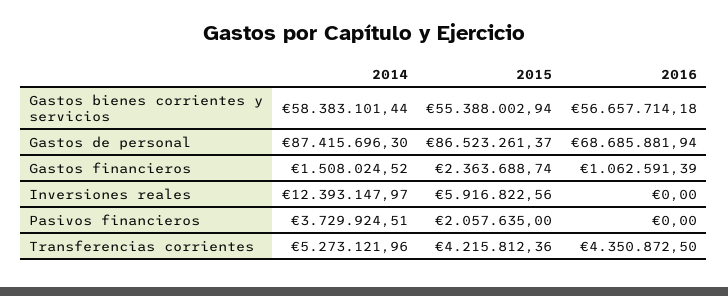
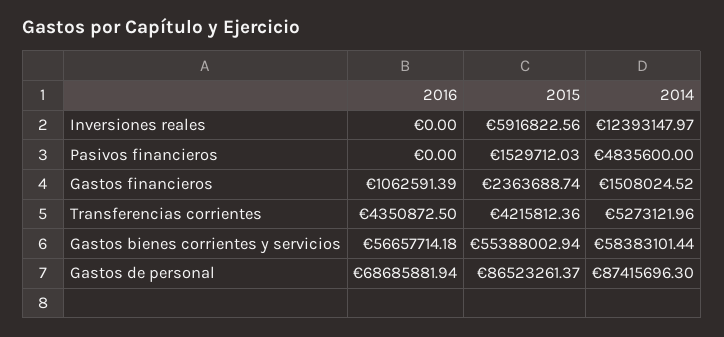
  {
    "2014": {
      "Gastos bienes corrientes y servicios": 58383101.44,
      "Gastos de personal": 87415696.3,
      "Gastos financieros": 1508024.52,
      "Inversiones reales": 12393147.97,
-     "Pasivos financieros": 3729924.51,
+     "Pasivos financieros": 4835600,
      "Transferencias corrientes": 5273121.96
    },
    "2015": {
      "Gastos bienes corrientes y servicios": 55388002.94,
      "Gastos de personal": 86523261.37,
      "Gastos financieros": 2363688.74,
      "Inversiones reales": 5916822.56,
-     "Pasivos financieros": 2057635,
+     "Pasivos financieros": 1529712.03,
      "Transferencias corrientes": 4215812.36
    },
    "2016": {
      "Gastos bienes corrientes y servicios": 56657714.18,
      "Gastos de personal": 68685881.94,
      "Gastos financieros": 1062591.39,
      "Inversiones reales": 0,
      "Pasivos financieros": 0,
      "Transferencias corrientes": 4350872.5
    }
  }

